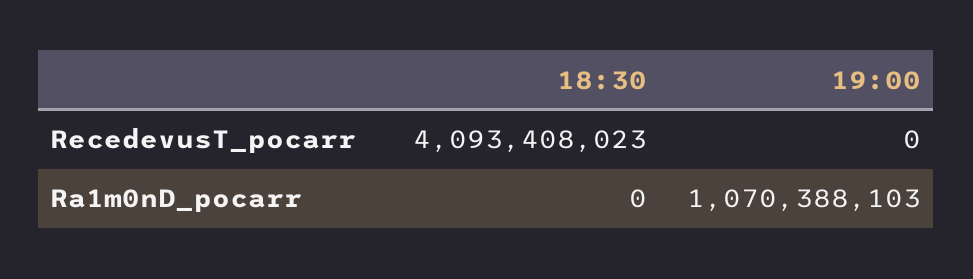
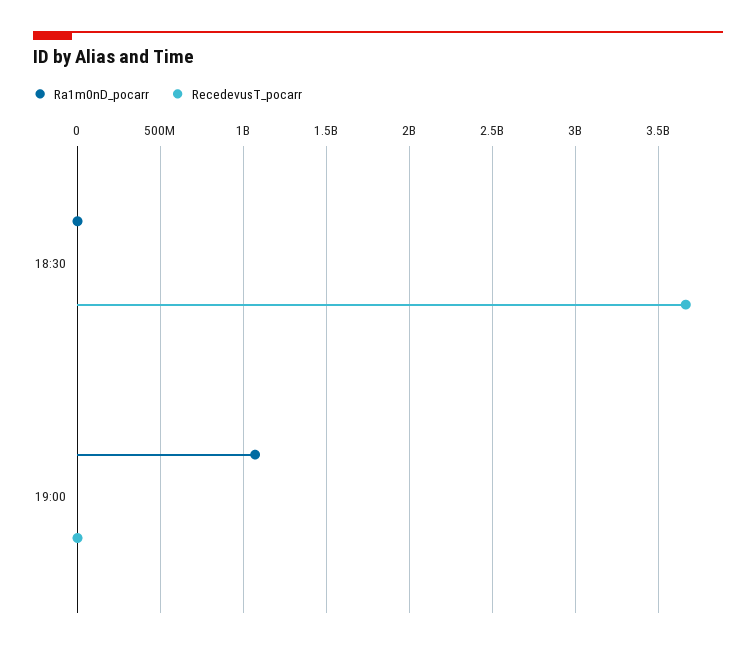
  {
    "RecedevusT_pocarr": {
-     "18:30": 4093408023,
+     "18:30": 3650000000,
      "19:00": 0
    },
    "Ra1m0nD_pocarr": {
      "18:30": 0,
      "19:00": 1070388103
    }
  }

